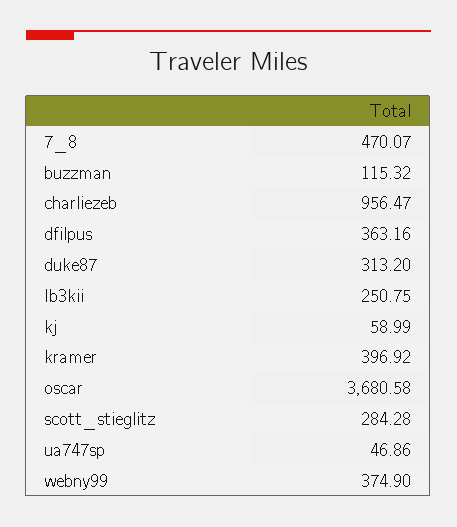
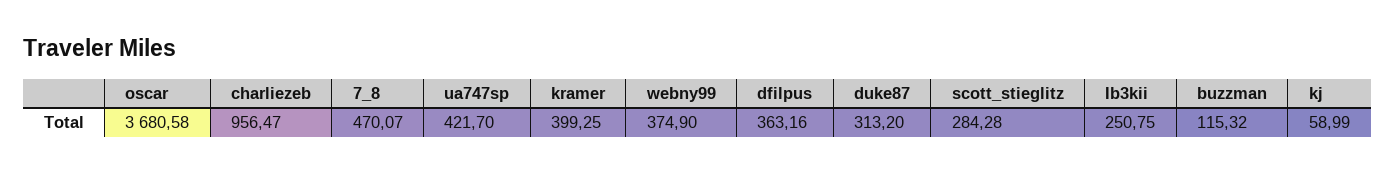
  {
    "7_8": 470.07,
    "buzzman": 115.32,
    "charliezeb": 956.47,
    "dfilpus": 363.16,
    "duke87": 313.2,
    "Ib3kii": 250.75,
    "kj": 58.99,
-   "kramer": 396.92,
+   "kramer": 399.25,
    "oscar": 3680.58,
    "scott_stieglitz": 284.28,
-   "ua747sp": 46.86,
+   "ua747sp": 421.7,
    "webny99": 374.9
  }

